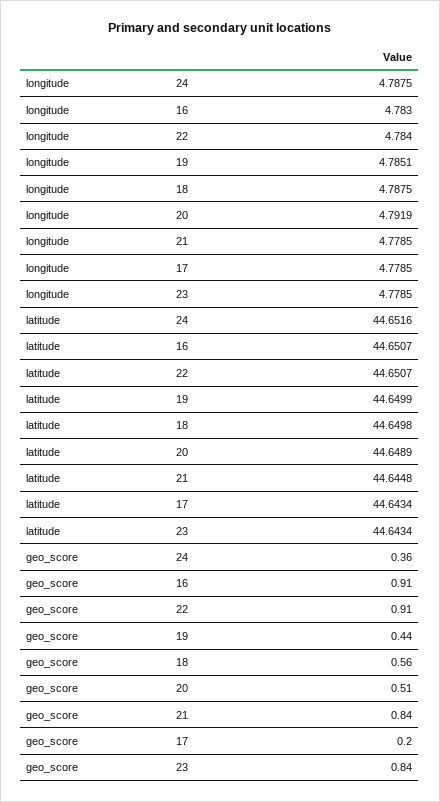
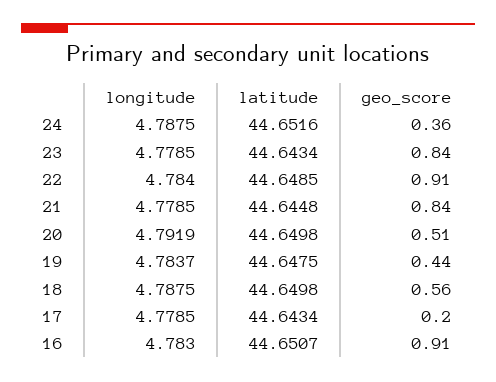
  {
    "longitude": {
      "24": 4.7875,
      "16": 4.783,
      "22": 4.784,
-     "19": 4.7851,
+     "19": 4.7837,
      "18": 4.7875,
      "20": 4.7919,
      "21": 4.7785,
      "17": 4.7785,
      "23": 4.7785
    },
    "latitude": {
      "24": 44.6516,
      "16": 44.6507,
-     "22": 44.6507,
+     "22": 44.6485,
-     "19": 44.6499,
+     "19": 44.6475,
      "18": 44.6498,
-     "20": 44.6489,
+     "20": 44.6498,
      "21": 44.6448,
      "17": 44.6434,
      "23": 44.6434
    },
    "geo_score": {
      "24": 0.36,
      "16": 0.91,
      "22": 0.91,
      "19": 0.44,
      "18": 0.56,
      "20": 0.51,
      "21": 0.84,
      "17": 0.2,
      "23": 0.84
    }
  }

